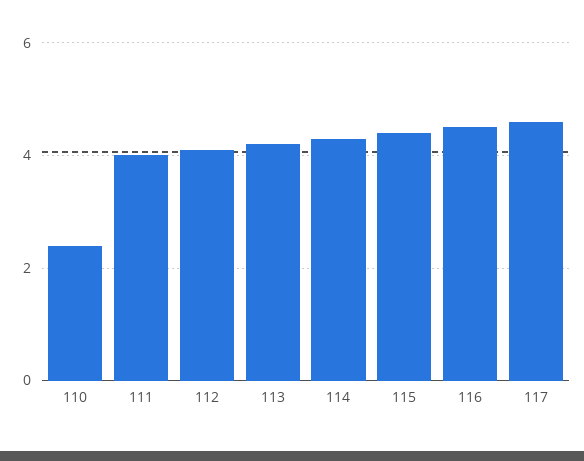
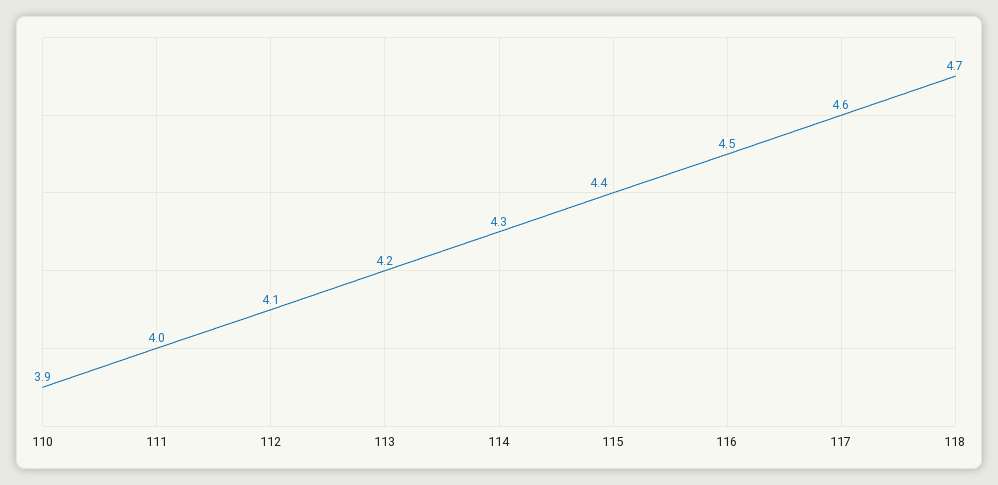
  {
-   "110": 2.5,
+   "110": 3.9,
    "111": 4,
    "112": 4.1,
    "113": 4.2,
    "114": 4.3,
    "115": 4.4,
    "116": 4.5,
-   "117": 4.6
+   "117": 4.6,
+   "118": 4.7
  }

